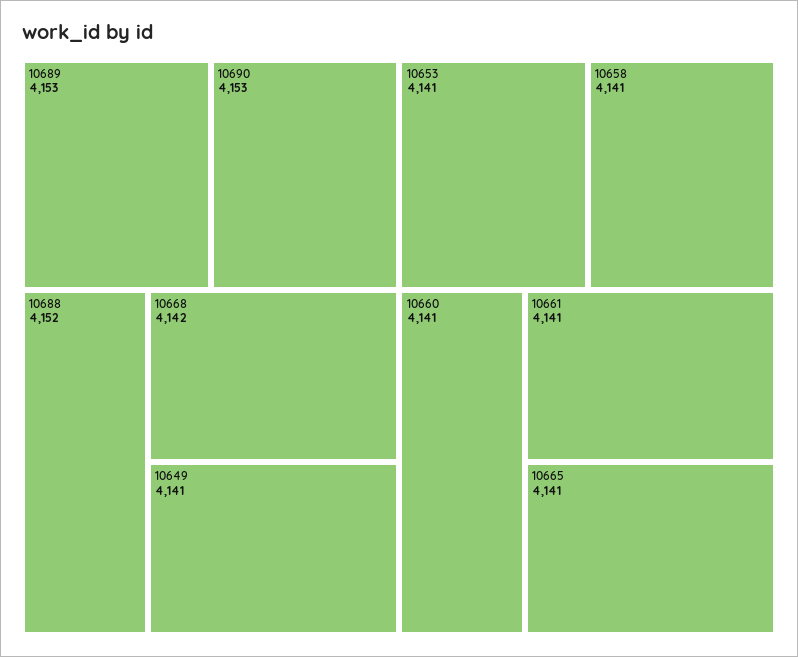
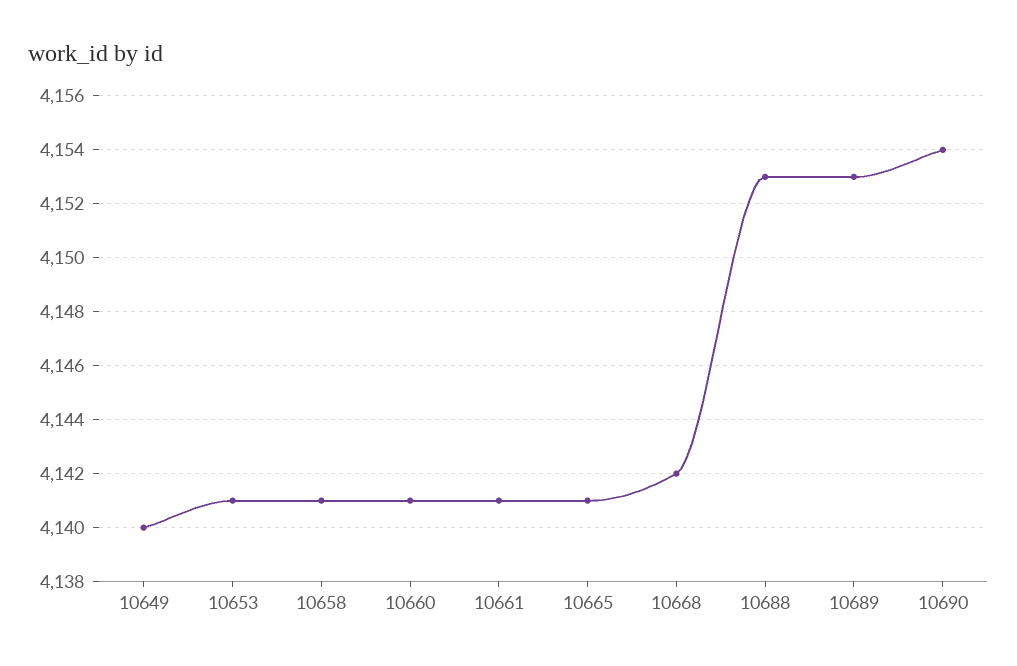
  {
    "10689": 4153,
-   "10690": 4153,
+   "10690": 4154,
-   "10688": 4152,
+   "10688": 4153,
    "10668": 4142,
-   "10649": 4141,
+   "10649": 4140,
    "10653": 4141,
    "10658": 4141,
    "10660": 4141,
    "10661": 4141,
    "10665": 4141
  }

